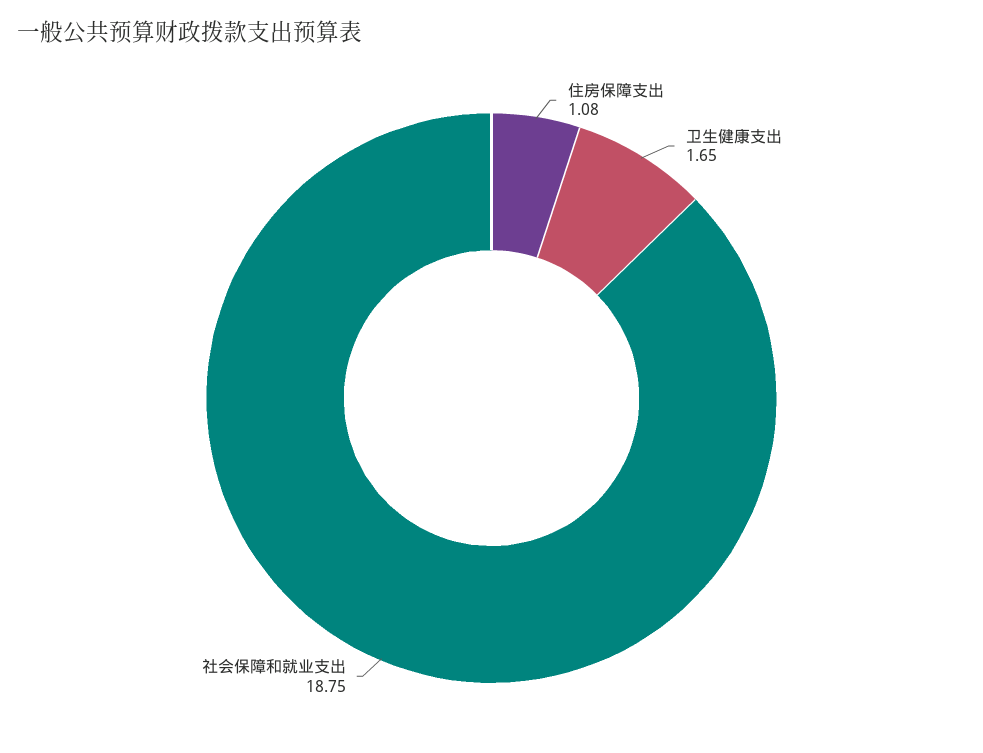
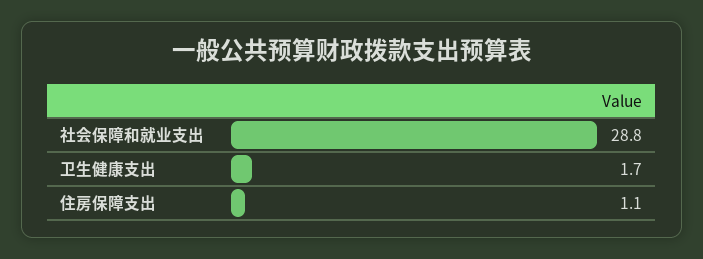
  {
    "住房保障支出": 1.08,
    "卫生健康支出": 1.65,
-   "社会保障和就业支出": 18.75
+   "社会保障和就业支出": 28.8
  }

